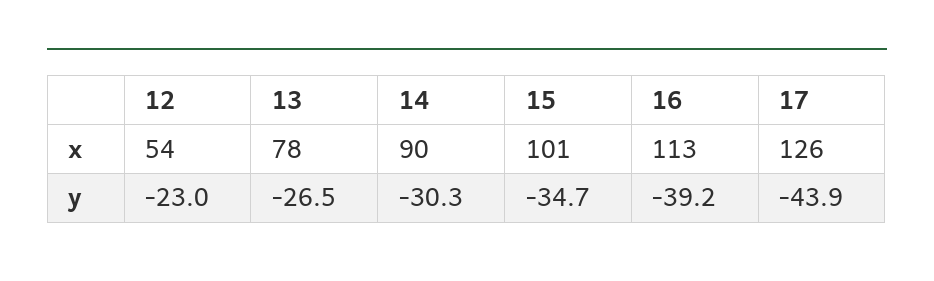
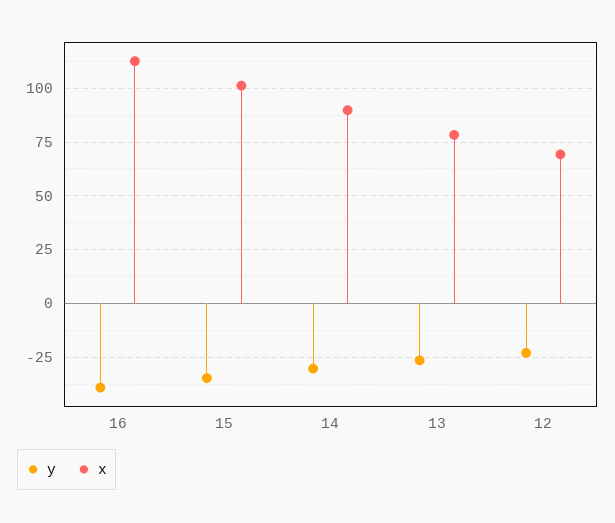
  {
    "x": {
-     "12": 54,
+     "12": 70,
      "13": 78,
      "14": 90,
      "15": 101,
-     "16": 113,
+     "16": 113
-     "17": 126
    },
    "y": {
      "12": -23,
      "13": -26.5,
      "14": -30.3,
      "15": -34.7,
-     "16": -39.2,
+     "16": -39.2
-     "17": -43.9
    }
  }

